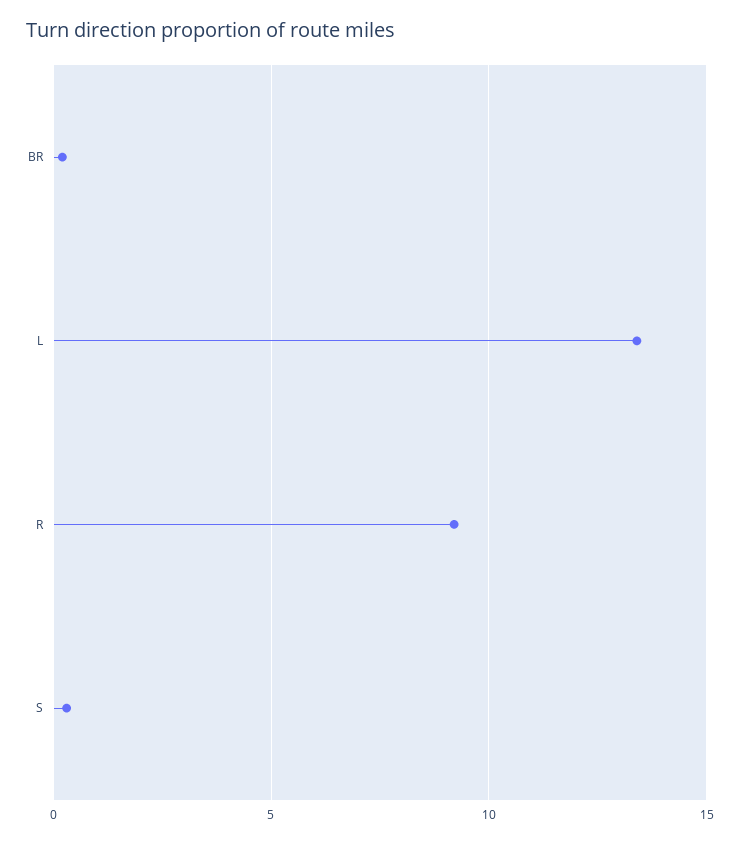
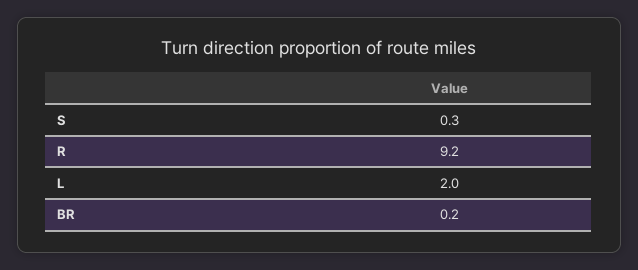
  {
    "BR": 0.2,
-   "L": 13.5,
+   "L": 2,
    "R": 9.2,
    "S": 0.3
  }

